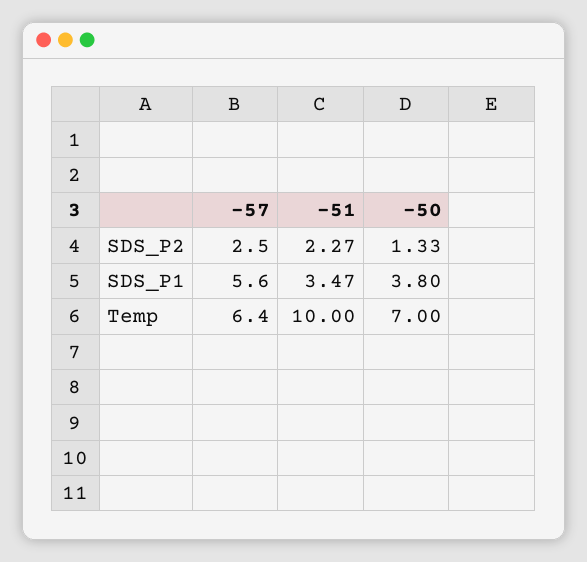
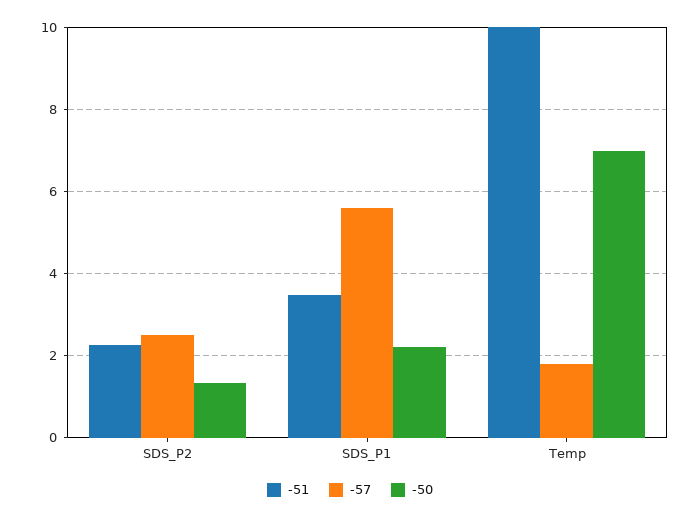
  {
    "-57": {
      "SDS_P2": 2.5,
      "SDS_P1": 5.6,
-     "Temp": 6.4
+     "Temp": 1.8
    },
    "-51": {
      "SDS_P2": 2.27,
      "SDS_P1": 3.47,
      "Temp": 10
    },
    "-50": {
      "SDS_P2": 1.33,
-     "SDS_P1": 3.8,
+     "SDS_P1": 2.2,
      "Temp": 7
    }
  }

